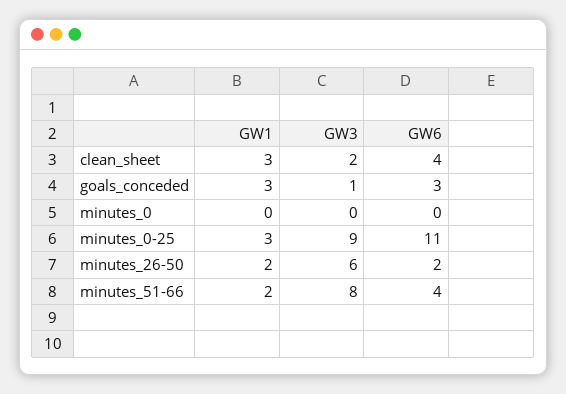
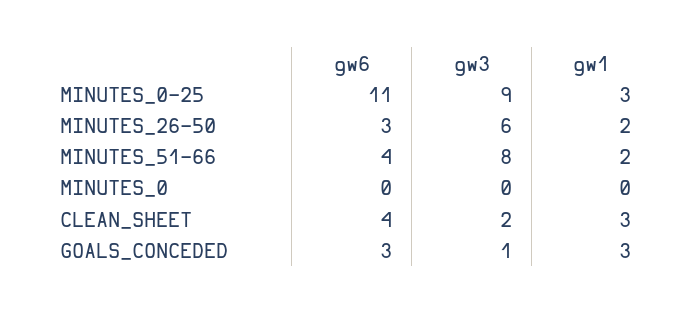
  {
    "GW1": {
      "clean_sheet": 3,
      "goals_conceded": 3,
      "minutes_0": 0,
      "minutes_0-25": 3,
      "minutes_26-50": 2,
      "minutes_51-66": 2
    },
    "GW3": {
      "clean_sheet": 2,
      "goals_conceded": 1,
      "minutes_0": 0,
      "minutes_0-25": 9,
      "minutes_26-50": 6,
      "minutes_51-66": 8
    },
    "GW6": {
      "clean_sheet": 4,
      "goals_conceded": 3,
      "minutes_0": 0,
      "minutes_0-25": 11,
-     "minutes_26-50": 2,
+     "minutes_26-50": 3,
      "minutes_51-66": 4
    }
  }

